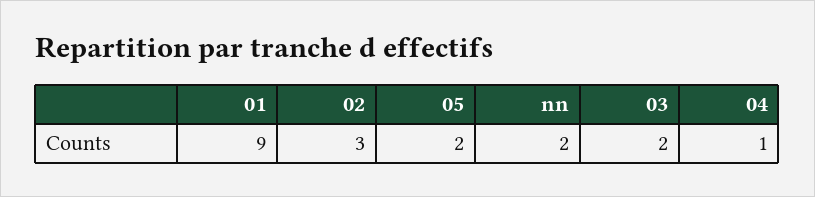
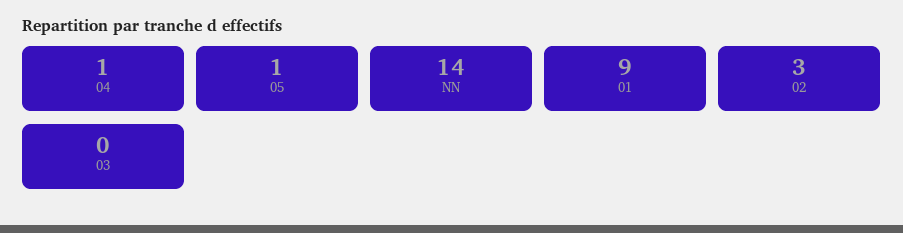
  {
    "01": 9,
    "02": 3,
-   "05": 2,
+   "05": 1,
-   "nn": 2,
+   "nn": 14,
-   "03": 2,
+   "03": 0,
    "04": 1
  }

